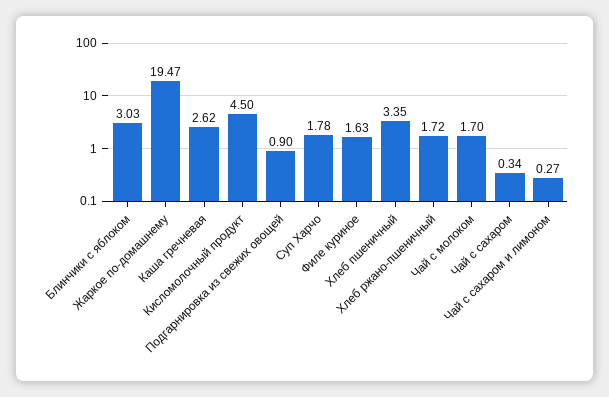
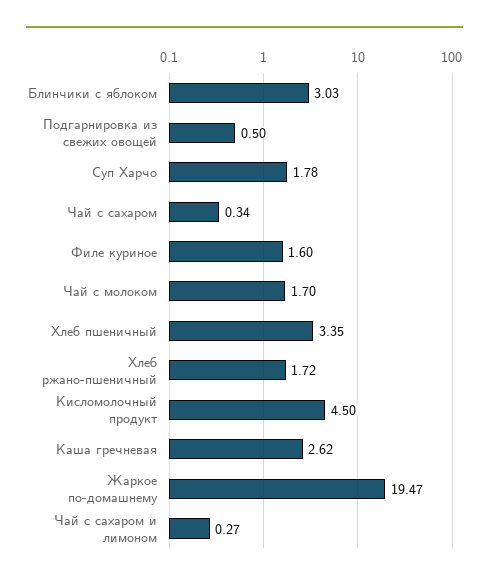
  {
    "Блинчики с яблоком": 3.03,
    "Жаркое по-домашнему": 19.47,
    "Каша гречневая": 2.62,
    "Кисломолочный продукт": 4.5,
-   "Подгарнировка из свежих овощей": 0.9,
+   "Подгарнировка из свежих овощей": 0.5,
    "Суп Харчо": 1.78,
-   "Филе куриное": 1.63,
+   "Филе куриное": 1.6,
    "Хлеб пшеничный": 3.35,
    "Хлеб ржано-пшеничный": 1.72,
    "Чай с молоком": 1.7,
    "Чай с сахаром": 0.34,
    "Чай с сахаром и лимоном": 0.27
  }

